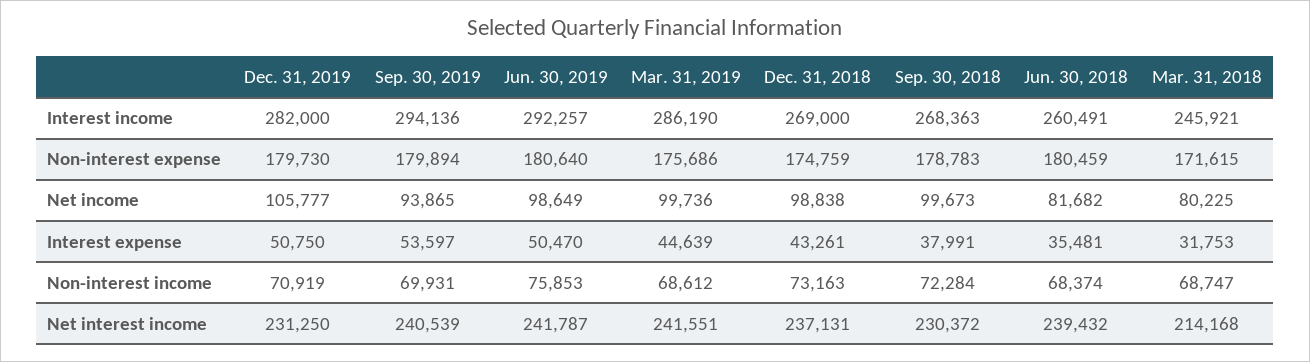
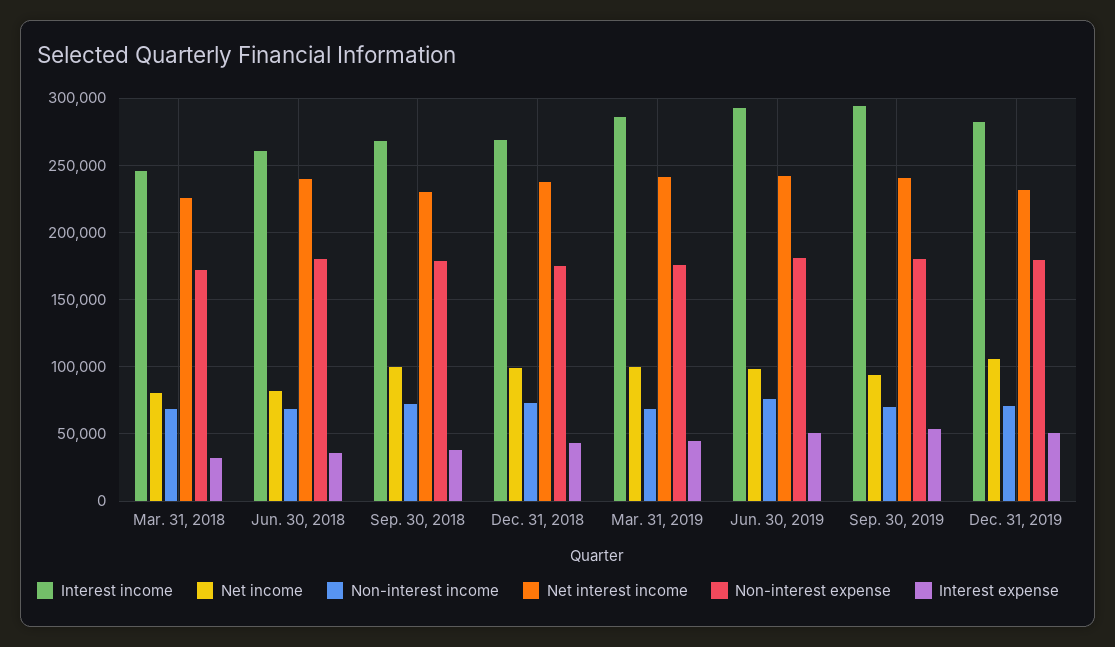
  {
    "Interest income": {
      "Dec. 31, 2019": 282000,
      "Sep. 30, 2019": 294136,
      "Jun. 30, 2019": 292257,
      "Mar. 31, 2019": 286190,
      "Dec. 31, 2018": 269000,
      "Sep. 30, 2018": 268363,
      "Jun. 30, 2018": 260491,
      "Mar. 31, 2018": 245921
    },
    "Non-interest expense": {
      "Dec. 31, 2019": 179730,
      "Sep. 30, 2019": 179894,
      "Jun. 30, 2019": 180640,
      "Mar. 31, 2019": 175686,
      "Dec. 31, 2018": 174759,
      "Sep. 30, 2018": 178783,
      "Jun. 30, 2018": 180459,
      "Mar. 31, 2018": 171615
    },
    "Net income": {
      "Dec. 31, 2019": 105777,
      "Sep. 30, 2019": 93865,
      "Jun. 30, 2019": 98649,
      "Mar. 31, 2019": 99736,
      "Dec. 31, 2018": 98838,
      "Sep. 30, 2018": 99673,
      "Jun. 30, 2018": 81682,
      "Mar. 31, 2018": 80225
    },
    "Interest expense": {
      "Dec. 31, 2019": 50750,
      "Sep. 30, 2019": 53597,
      "Jun. 30, 2019": 50470,
      "Mar. 31, 2019": 44639,
      "Dec. 31, 2018": 43261,
      "Sep. 30, 2018": 37991,
      "Jun. 30, 2018": 35481,
      "Mar. 31, 2018": 31753
    },
    "Non-interest income": {
      "Dec. 31, 2019": 70919,
      "Sep. 30, 2019": 69931,
      "Jun. 30, 2019": 75853,
      "Mar. 31, 2019": 68612,
      "Dec. 31, 2018": 73163,
      "Sep. 30, 2018": 72284,
      "Jun. 30, 2018": 68374,
      "Mar. 31, 2018": 68747
    },
    "Net interest income": {
      "Dec. 31, 2019": 231250,
      "Sep. 30, 2019": 240539,
      "Jun. 30, 2019": 241787,
      "Mar. 31, 2019": 241551,
      "Dec. 31, 2018": 237131,
      "Sep. 30, 2018": 230372,
      "Jun. 30, 2018": 239432,
-     "Mar. 31, 2018": 214168
+     "Mar. 31, 2018": 225000
    }
  }

